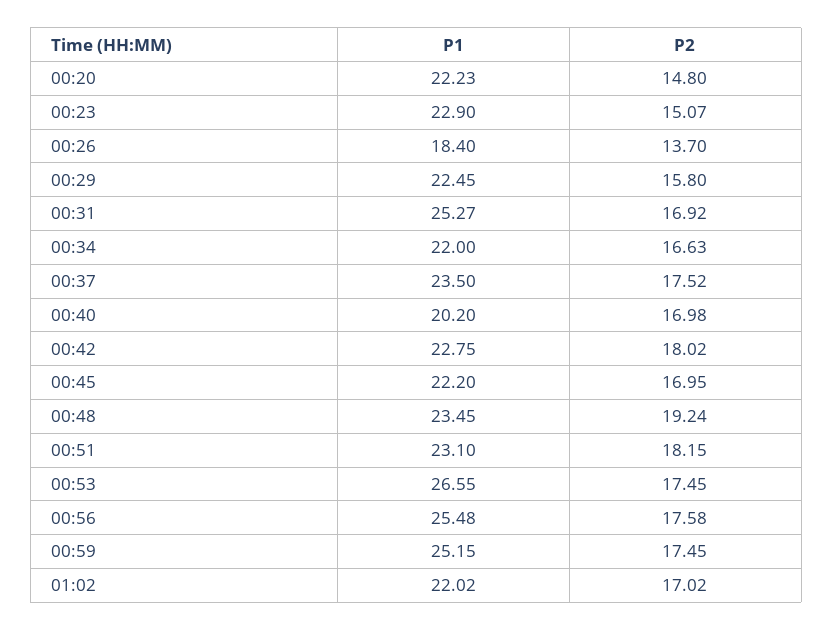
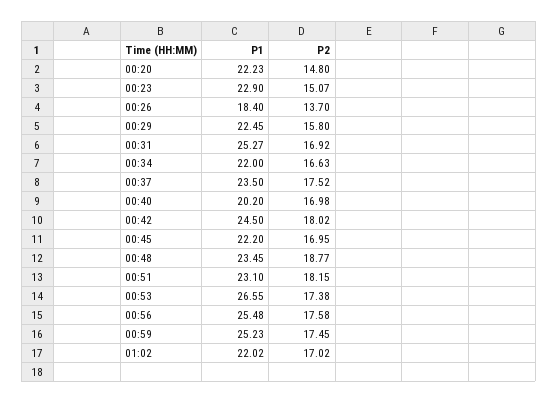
  {
    "P1": {
      "00:20": 22.23,
      "00:23": 22.9,
      "00:26": 18.4,
      "00:29": 22.45,
      "00:31": 25.27,
      "00:34": 22,
      "00:37": 23.5,
      "00:40": 20.2,
-     "00:42": 22.75,
+     "00:42": 24.5,
      "00:45": 22.2,
      "00:48": 23.45,
      "00:51": 23.1,
      "00:53": 26.55,
      "00:56": 25.48,
-     "00:59": 25.15,
+     "00:59": 25.23,
      "01:02": 22.02
    },
    "P2": {
      "00:20": 14.8,
      "00:23": 15.07,
      "00:26": 13.7,
      "00:29": 15.8,
      "00:31": 16.92,
      "00:34": 16.63,
      "00:37": 17.52,
      "00:40": 16.98,
      "00:42": 18.02,
      "00:45": 16.95,
-     "00:48": 19.24,
+     "00:48": 18.77,
      "00:51": 18.15,
-     "00:53": 17.45,
+     "00:53": 17.38,
      "00:56": 17.58,
      "00:59": 17.45,
      "01:02": 17.02
    }
  }

